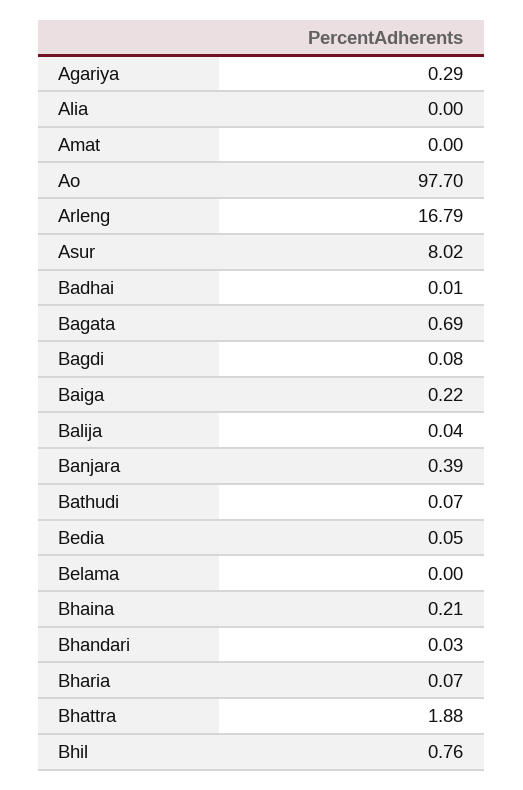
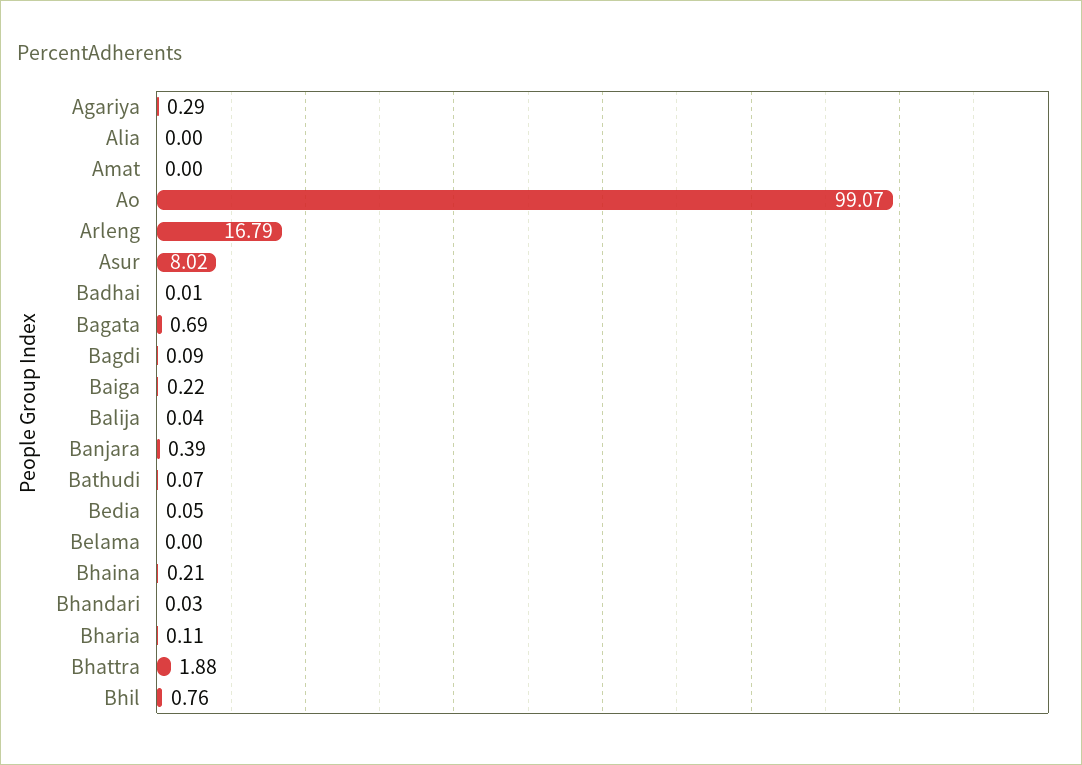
  {
    "Agariya": 0.29,
    "Alia": 0,
    "Amat": 0,
-   "Ao": 97.7,
+   "Ao": 99.07,
    "Arleng": 16.79,
    "Asur": 8.02,
    "Badhai": 0.01,
    "Bagata": 0.69,
-   "Bagdi": 0.08,
+   "Bagdi": 0.09,
    "Baiga": 0.22,
    "Balija": 0.04,
    "Banjara": 0.39,
    "Bathudi": 0.07,
    "Bedia": 0.05,
    "Belama": 0,
    "Bhaina": 0.21,
    "Bhandari": 0.03,
-   "Bharia": 0.07,
+   "Bharia": 0.11,
    "Bhattra": 1.88,
    "Bhil": 0.76
  }

